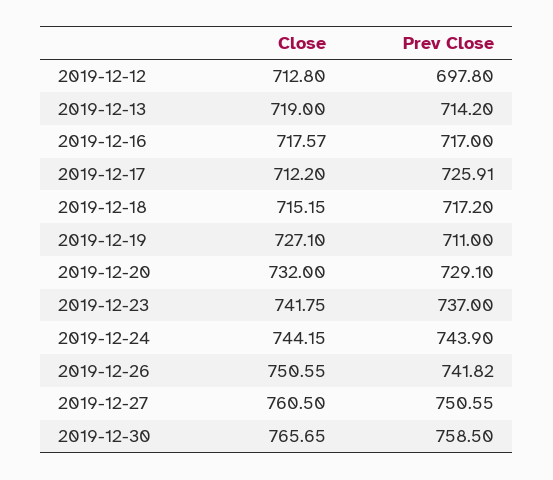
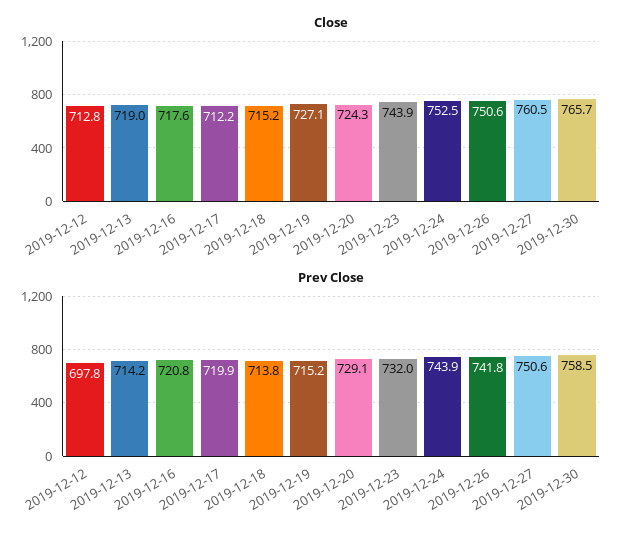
  {
    "Close": {
      "2019-12-12": 712.8,
      "2019-12-13": 719,
      "2019-12-16": 717.57,
      "2019-12-17": 712.2,
      "2019-12-18": 715.15,
      "2019-12-19": 727.1,
-     "2019-12-20": 732,
+     "2019-12-20": 724.3,
-     "2019-12-23": 741.75,
+     "2019-12-23": 743.9,
-     "2019-12-24": 744.15,
+     "2019-12-24": 752.5,
      "2019-12-26": 750.55,
      "2019-12-27": 760.5,
      "2019-12-30": 765.65
    },
    "Prev Close": {
      "2019-12-12": 697.8,
      "2019-12-13": 714.2,
-     "2019-12-16": 717,
+     "2019-12-16": 720.8,
-     "2019-12-17": 725.91,
+     "2019-12-17": 719.9,
-     "2019-12-18": 717.2,
+     "2019-12-18": 713.8,
-     "2019-12-19": 711,
+     "2019-12-19": 715.2,
      "2019-12-20": 729.1,
-     "2019-12-23": 737,
+     "2019-12-23": 732,
      "2019-12-24": 743.9,
      "2019-12-26": 741.82,
      "2019-12-27": 750.55,
      "2019-12-30": 758.5
    }
  }

